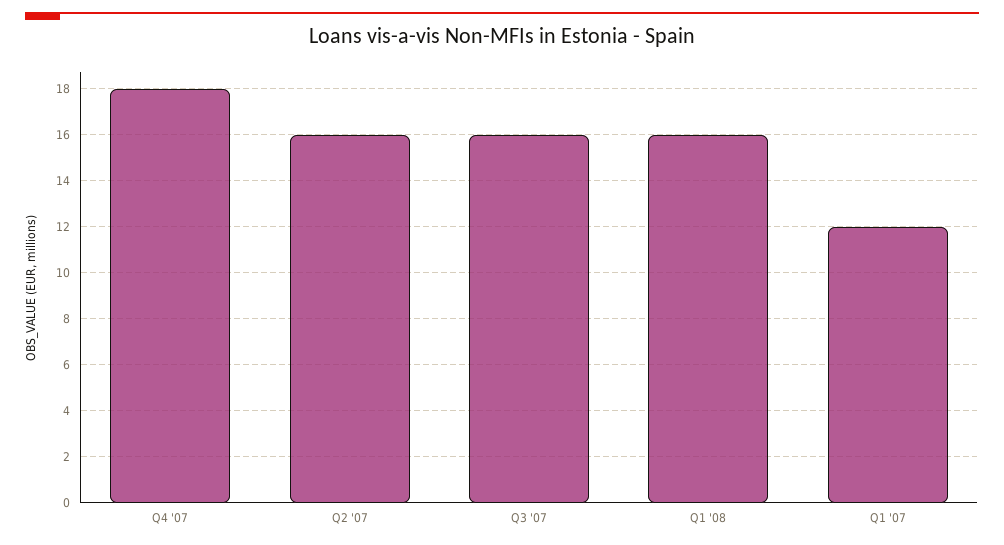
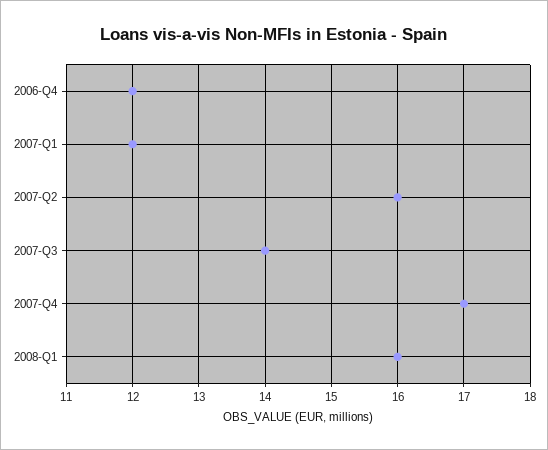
  {
-   "Q4 '07": 18,
+   "Q4 '07": 17,
    "Q2 '07": 16,
-   "Q3 '07": 16,
+   "Q3 '07": 14,
    "Q1 '08": 16,
-   "Q1 '07": 12
+   "Q1 '07": 12,
+   "2006-Q4": 12
  }

